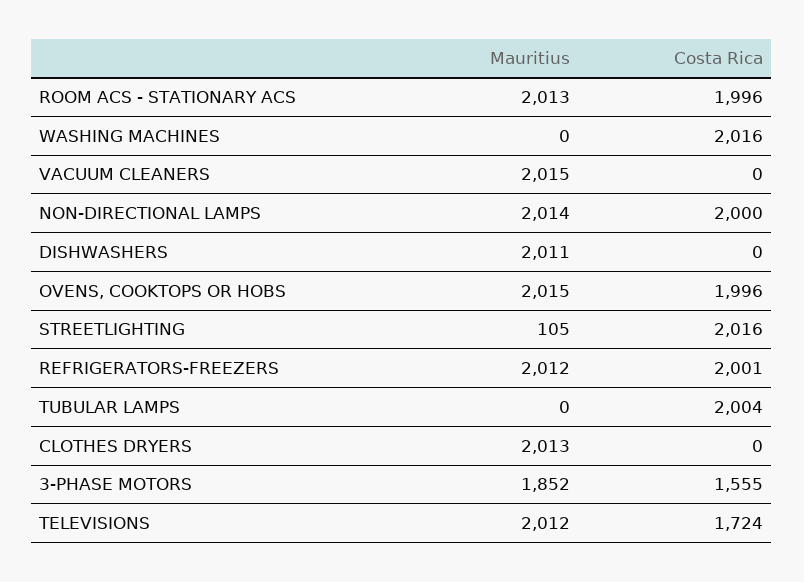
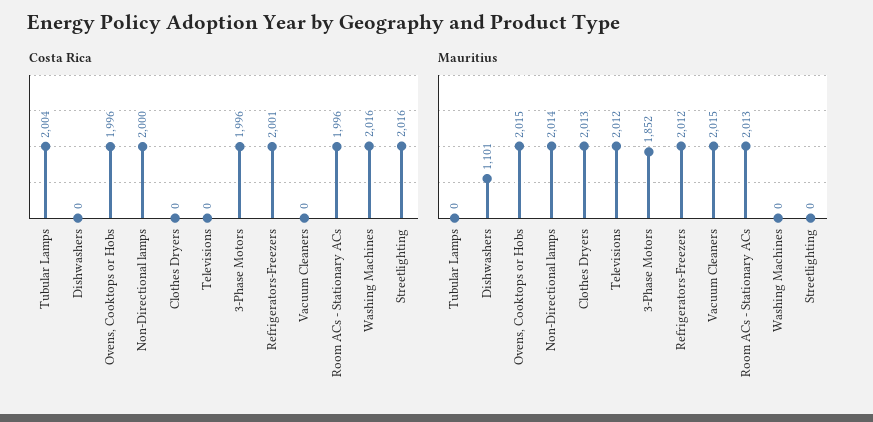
  {
    "Mauritius": {
      "ROOM ACS - STATIONARY ACS": 2013,
      "WASHING MACHINES": 0,
      "VACUUM CLEANERS": 2015,
      "NON-DIRECTIONAL LAMPS": 2014,
-     "DISHWASHERS": 2011,
+     "DISHWASHERS": 1101,
      "OVENS, COOKTOPS OR HOBS": 2015,
-     "STREETLIGHTING": 105,
+     "STREETLIGHTING": 0,
      "REFRIGERATORS-FREEZERS": 2012,
      "TUBULAR LAMPS": 0,
      "CLOTHES DRYERS": 2013,
      "3-PHASE MOTORS": 1852,
      "TELEVISIONS": 2012
    },
    "Costa Rica": {
      "ROOM ACS - STATIONARY ACS": 1996,
      "WASHING MACHINES": 2016,
      "VACUUM CLEANERS": 0,
      "NON-DIRECTIONAL LAMPS": 2000,
      "DISHWASHERS": 0,
      "OVENS, COOKTOPS OR HOBS": 1996,
      "STREETLIGHTING": 2016,
      "REFRIGERATORS-FREEZERS": 2001,
      "TUBULAR LAMPS": 2004,
      "CLOTHES DRYERS": 0,
-     "3-PHASE MOTORS": 1555,
+     "3-PHASE MOTORS": 1996,
-     "TELEVISIONS": 1724
+     "TELEVISIONS": 0
    }
  }

